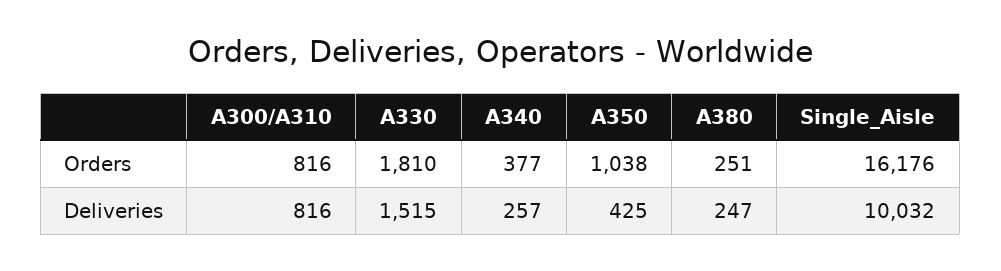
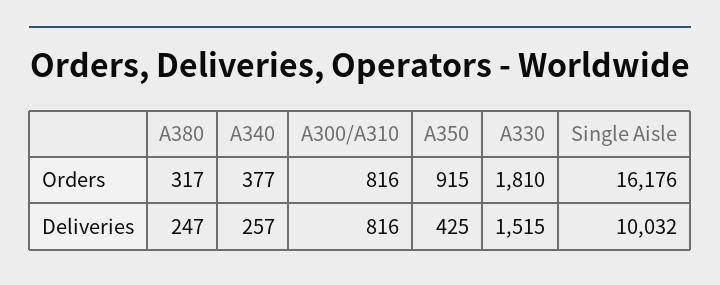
  {
    "A300/A310": {
      "Orders": 816,
      "Deliveries": 816
    },
    "A330": {
      "Orders": 1810,
      "Deliveries": 1515
    },
    "A340": {
      "Orders": 377,
      "Deliveries": 257
    },
    "A350": {
-     "Orders": 1038,
+     "Orders": 915,
      "Deliveries": 425
    },
    "A380": {
-     "Orders": 251,
+     "Orders": 317,
      "Deliveries": 247
    },
    "Single_Aisle": {
      "Orders": 16176,
      "Deliveries": 10032
    }
  }

